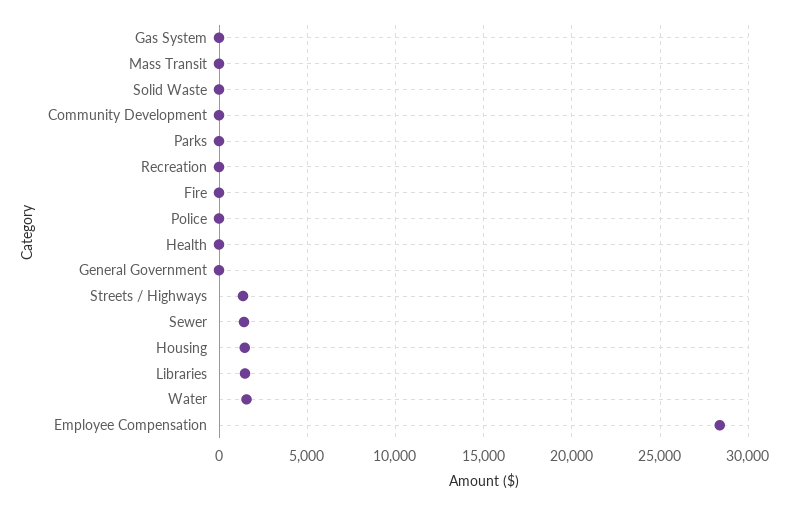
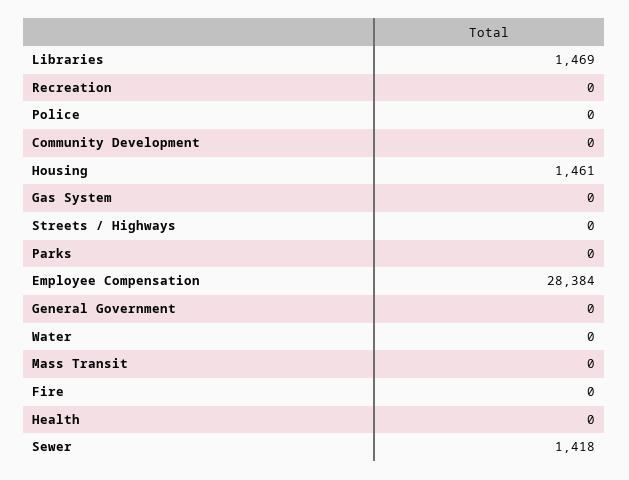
  {
    "Gas System": 0,
    "Mass Transit": 0,
-   "Solid Waste": 0,
    "Community Development": 0,
    "Parks": 0,
    "Recreation": 0,
    "Fire": 0,
    "Police": 0,
    "Health": 0,
    "General Government": 0,
-   "Streets / Highways": 1500,
+   "Streets / Highways": 0,
    "Sewer": 1418,
    "Housing": 1461,
    "Libraries": 1469,
-   "Water": 1500,
+   "Water": 0,
    "Employee Compensation": 28384
  }

